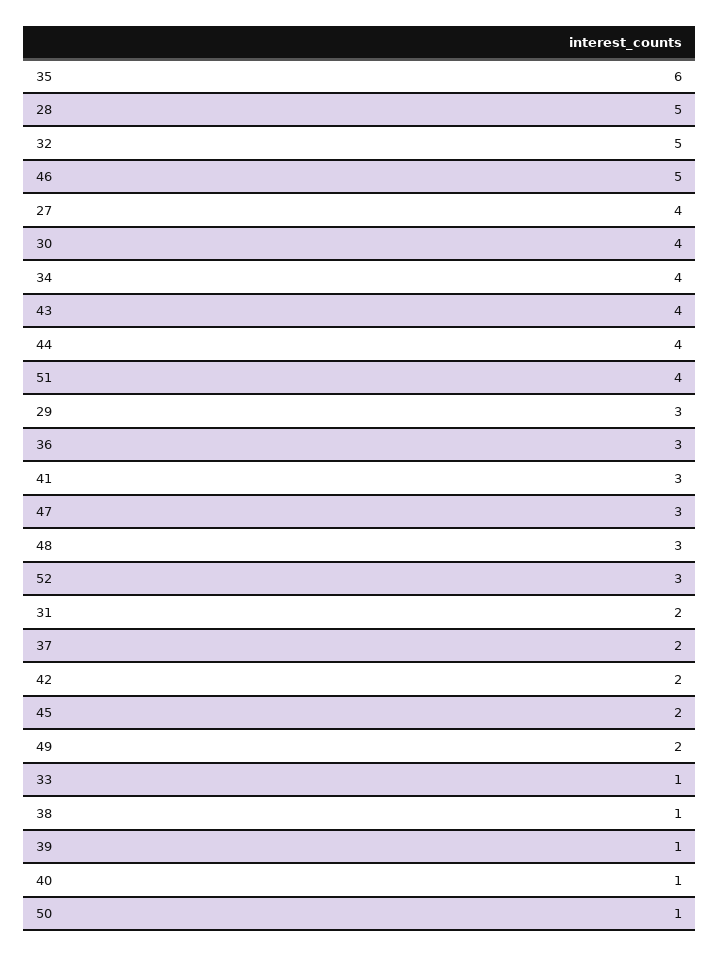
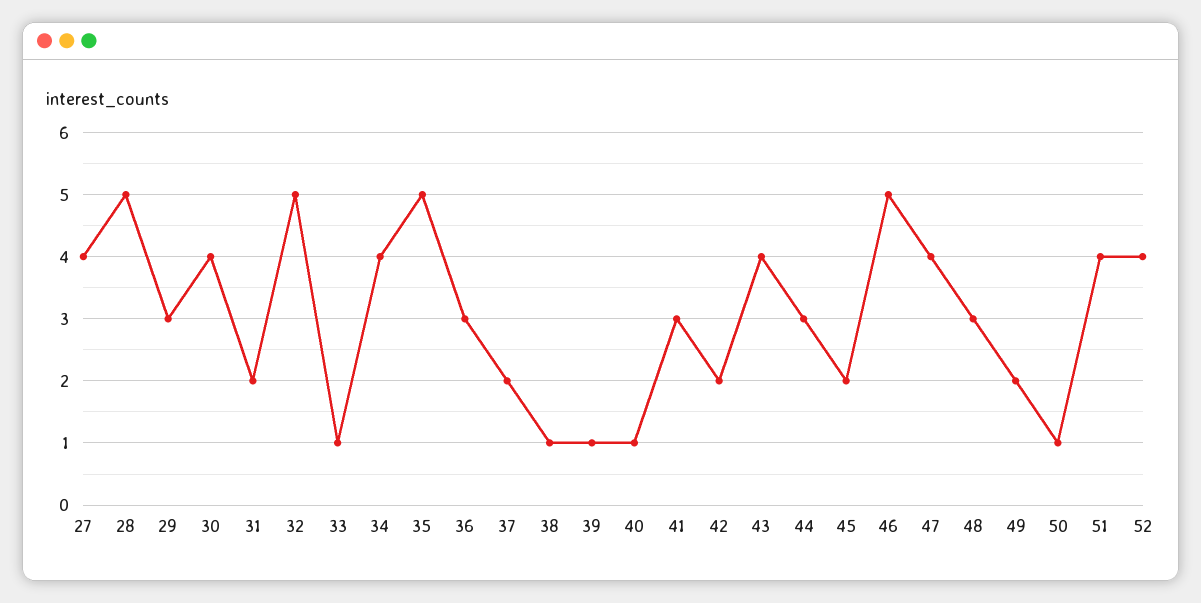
  {
-   "35": 6,
+   "35": 5,
    "28": 5,
    "32": 5,
    "46": 5,
    "27": 4,
    "30": 4,
    "34": 4,
    "43": 4,
-   "44": 4,
+   "44": 3,
    "51": 4,
    "29": 3,
    "36": 3,
    "41": 3,
-   "47": 3,
+   "47": 4,
    "48": 3,
-   "52": 3,
+   "52": 4,
    "31": 2,
    "37": 2,
    "42": 2,
    "45": 2,
    "49": 2,
    "33": 1,
    "38": 1,
    "39": 1,
    "40": 1,
    "50": 1
  }

